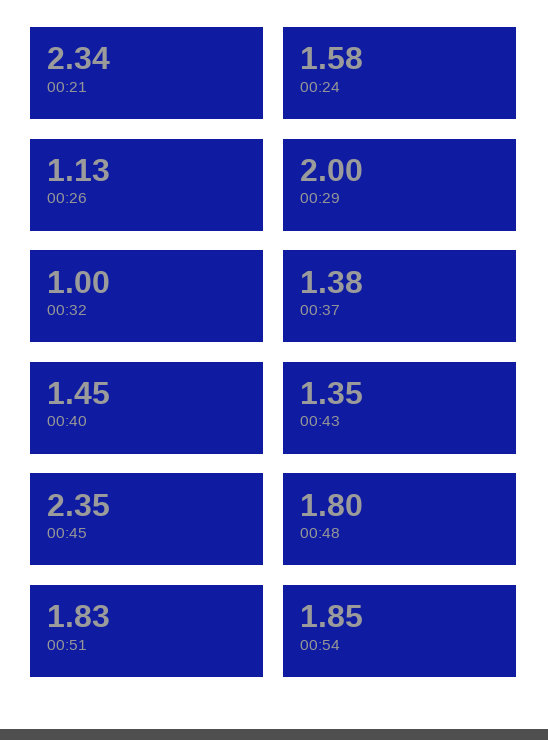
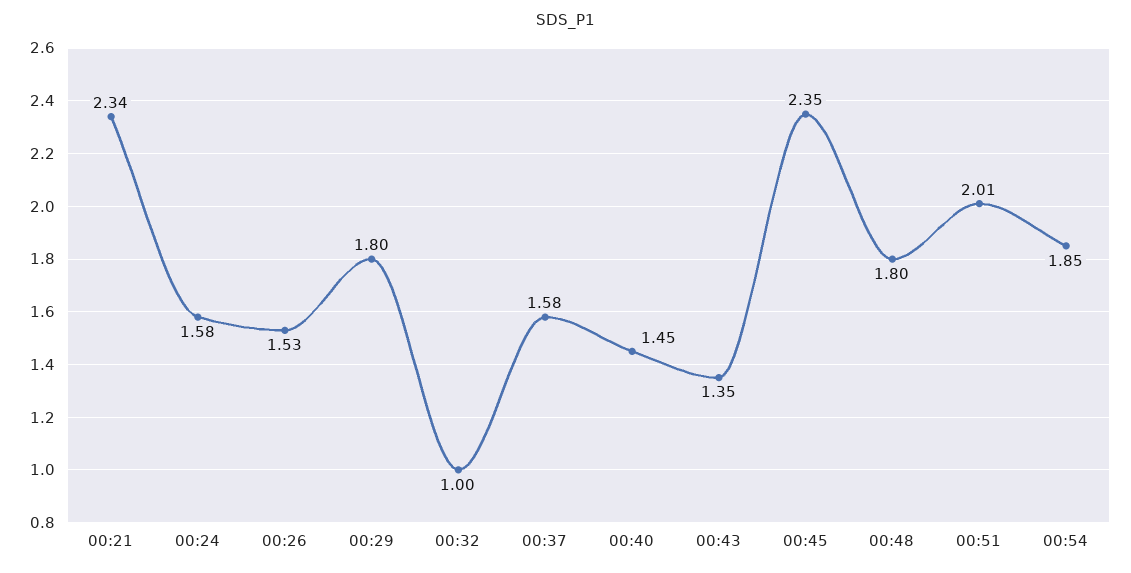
  {
    "00:21": 2.34,
    "00:24": 1.58,
-   "00:26": 1.13,
+   "00:26": 1.53,
-   "00:29": 2,
+   "00:29": 1.8,
    "00:32": 1,
-   "00:37": 1.38,
+   "00:37": 1.58,
    "00:40": 1.45,
    "00:43": 1.35,
    "00:45": 2.35,
    "00:48": 1.8,
-   "00:51": 1.83,
+   "00:51": 2.01,
    "00:54": 1.85
  }

